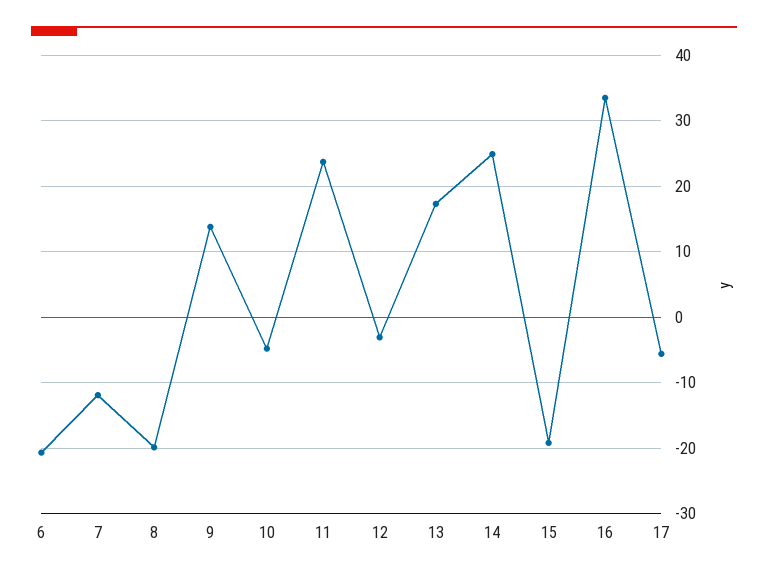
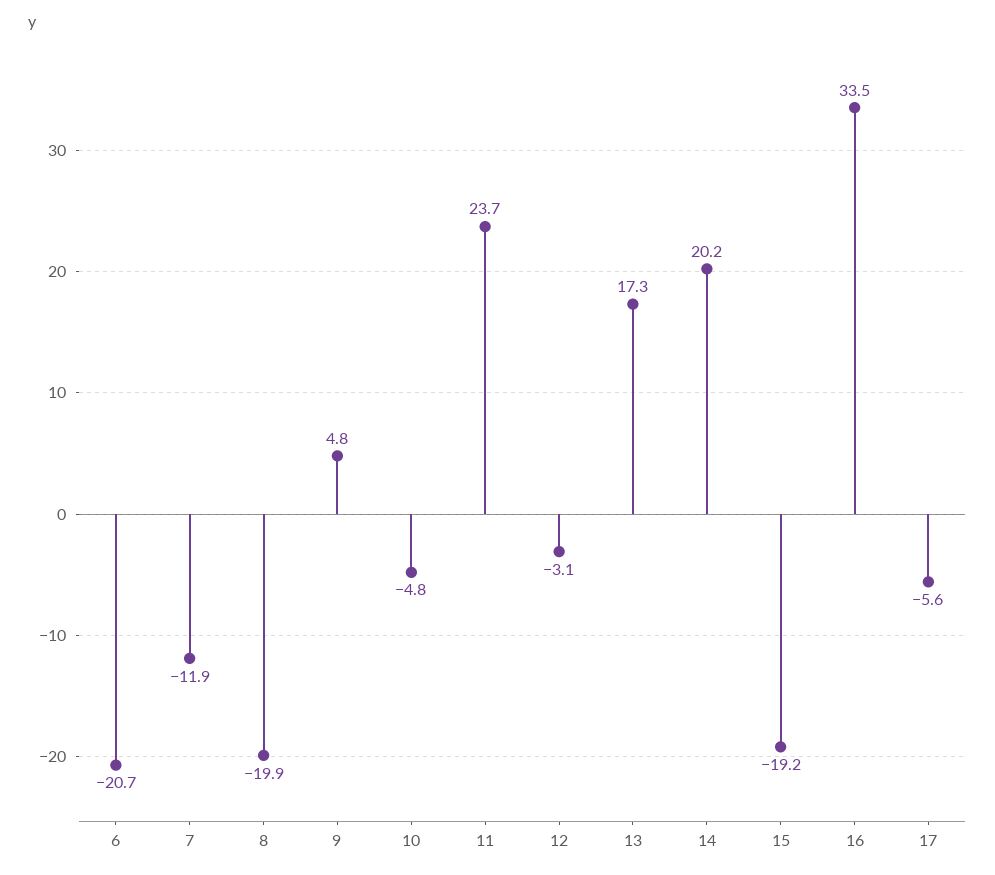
  {
    "6": -20.7,
    "7": -11.9,
    "8": -19.9,
-   "9": 14,
+   "9": 4.8,
    "10": -4.8,
    "11": 23.7,
    "12": -3.1,
    "13": 17.3,
-   "14": 25,
+   "14": 20.2,
    "15": -19.2,
    "16": 33.5,
    "17": -5.6
  }

